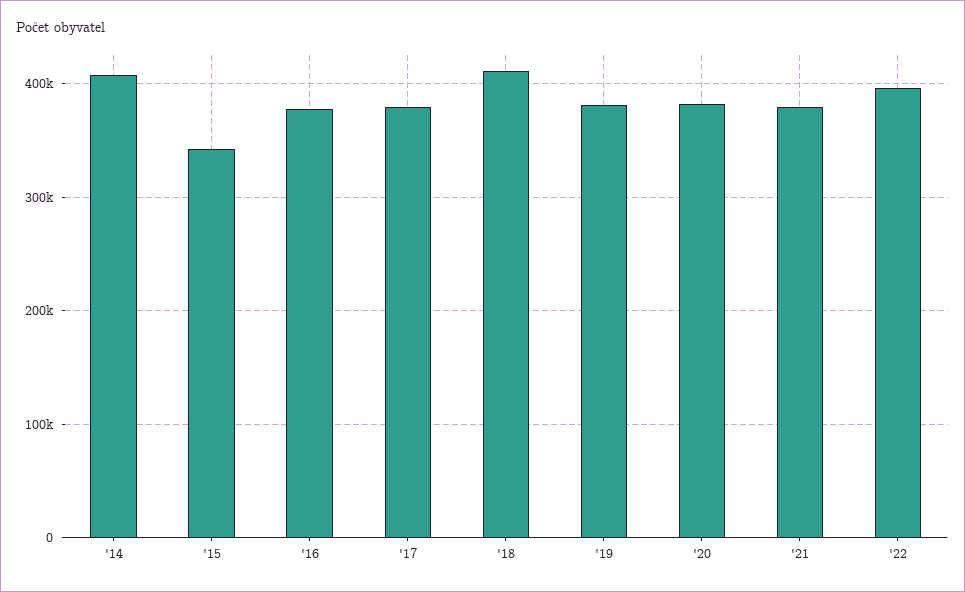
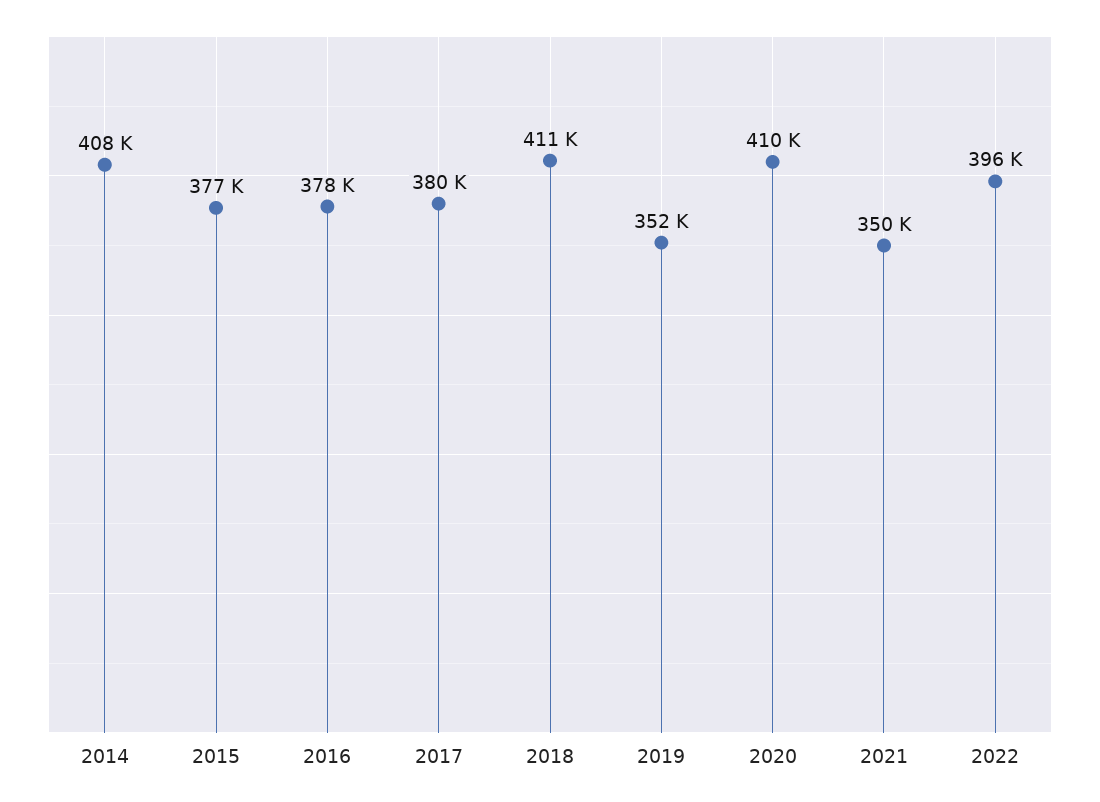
  {
    "'14": 408000,
-   "'15": 340000,
+   "'15": 377000,
    "'16": 378000,
    "'17": 380000,
    "'18": 411000,
-   "'19": 380000,
+   "'19": 352000,
-   "'20": 380000,
+   "'20": 410000,
-   "'21": 380000,
+   "'21": 350000,
    "'22": 396000
  }

